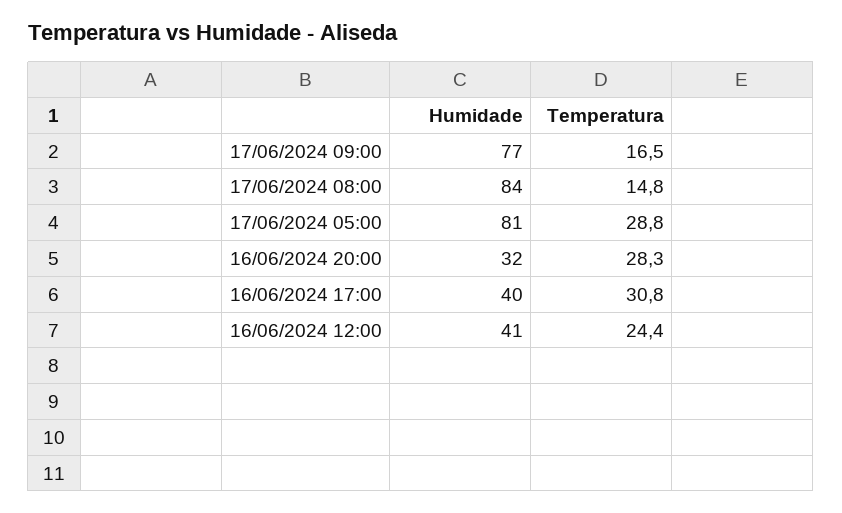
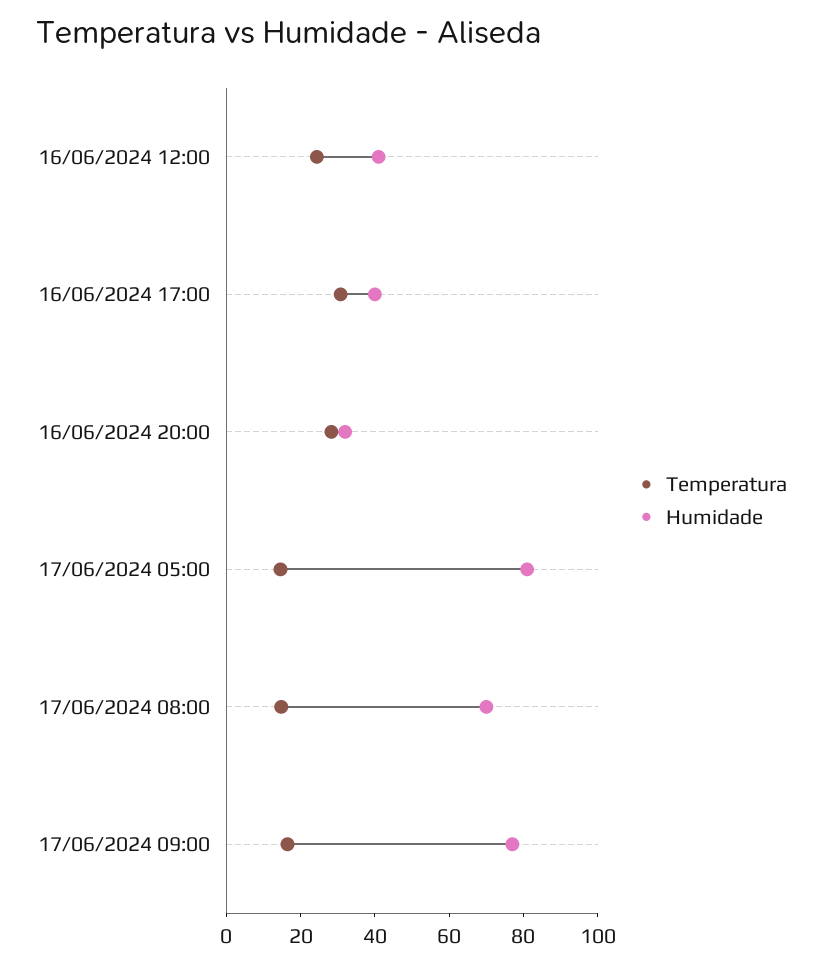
  {
    "Humidade": {
      "17/06/2024 09:00": 77,
-     "17/06/2024 08:00": 84,
+     "17/06/2024 08:00": 70,
      "17/06/2024 05:00": 81,
      "16/06/2024 20:00": 32,
      "16/06/2024 17:00": 40,
      "16/06/2024 12:00": 41
    },
    "Temperatura": {
      "17/06/2024 09:00": 16.5,
      "17/06/2024 08:00": 14.8,
-     "17/06/2024 05:00": 28.8,
+     "17/06/2024 05:00": 15,
      "16/06/2024 20:00": 28.3,
      "16/06/2024 17:00": 30.8,
      "16/06/2024 12:00": 24.4
    }
  }

